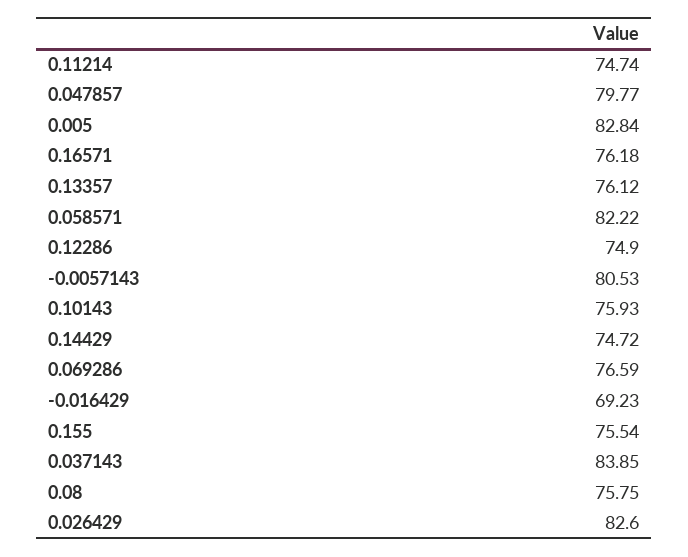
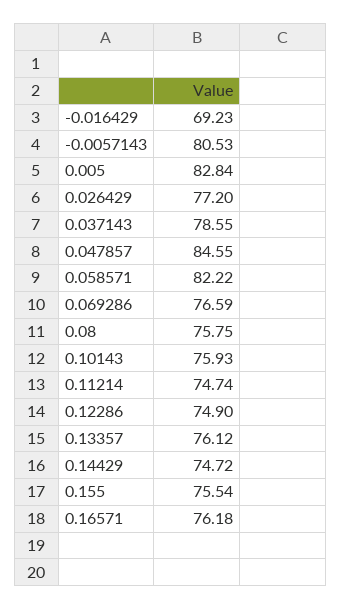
  {
    "0.11214": 74.74,
-   "0.047857": 79.77,
+   "0.047857": 84.55,
    "0.005": 82.84,
    "0.16571": 76.18,
    "0.13357": 76.12,
    "0.058571": 82.22,
    "0.12286": 74.9,
    "-0.0057143": 80.53,
    "0.10143": 75.93,
    "0.14429": 74.72,
    "0.069286": 76.59,
    "-0.016429": 69.23,
    "0.155": 75.54,
-   "0.037143": 83.85,
+   "0.037143": 78.55,
    "0.08": 75.75,
-   "0.026429": 82.6
+   "0.026429": 77.2
  }

